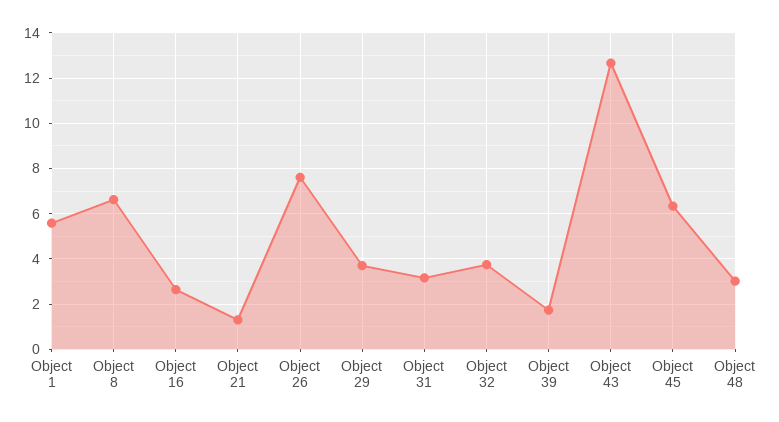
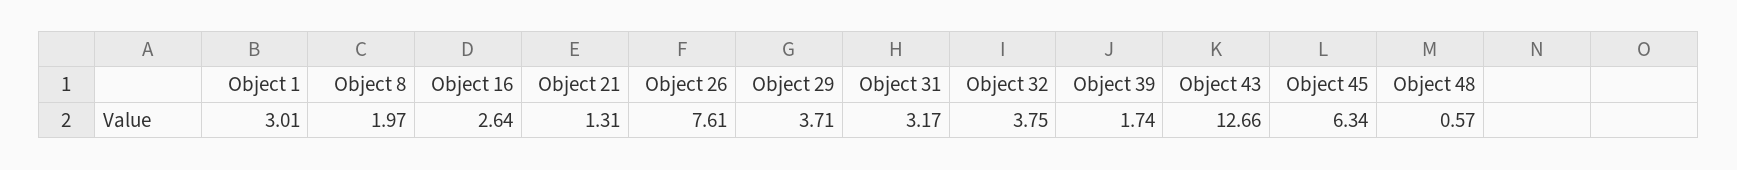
  {
-   "Object 1": 5.5,
+   "Object 1": 3.01,
-   "Object 8": 6.5,
+   "Object 8": 1.97,
    "Object 16": 2.64,
    "Object 21": 1.31,
    "Object 26": 7.61,
    "Object 29": 3.71,
    "Object 31": 3.17,
    "Object 32": 3.75,
    "Object 39": 1.74,
    "Object 43": 12.66,
    "Object 45": 6.34,
-   "Object 48": 3
+   "Object 48": 0.57
  }

